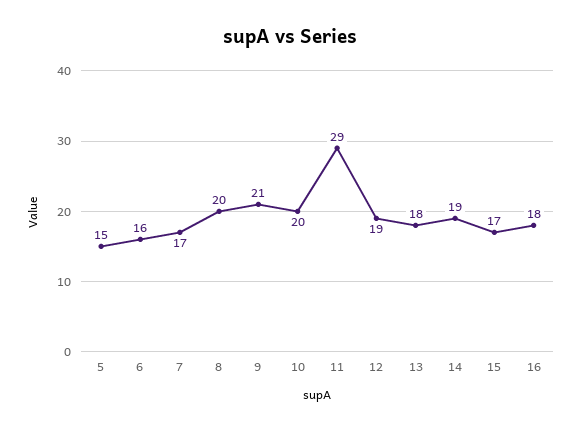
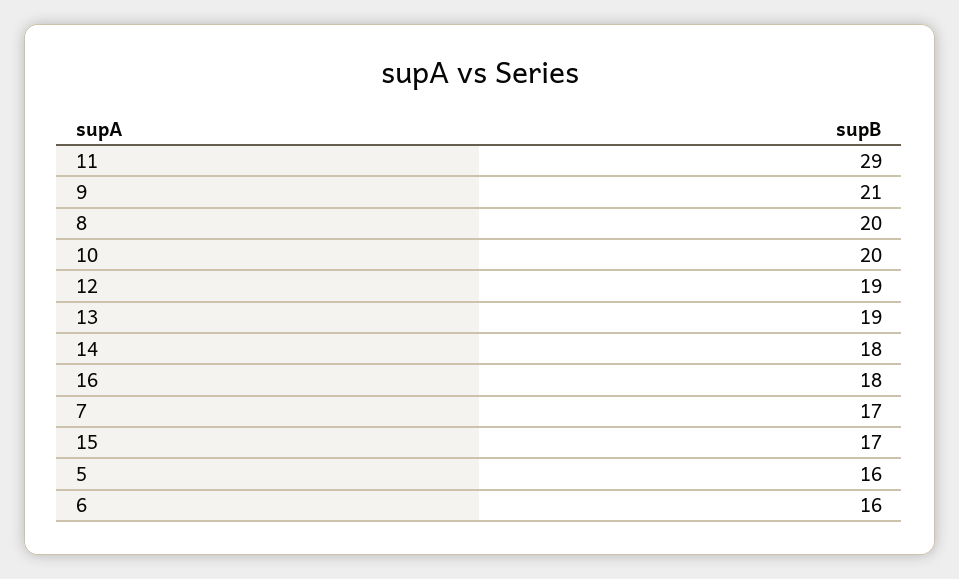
  {
-   "5": 15,
+   "5": 16,
    "6": 16,
    "7": 17,
    "8": 20,
    "9": 21,
    "10": 20,
    "11": 29,
    "12": 19,
-   "13": 18,
+   "13": 19,
-   "14": 19,
+   "14": 18,
    "15": 17,
    "16": 18
  }

